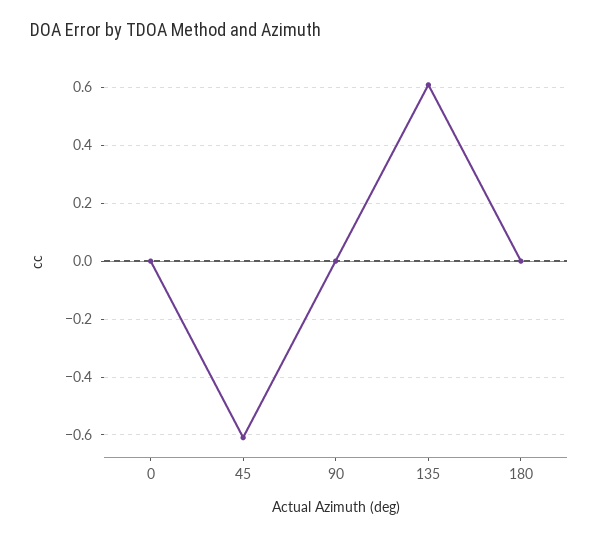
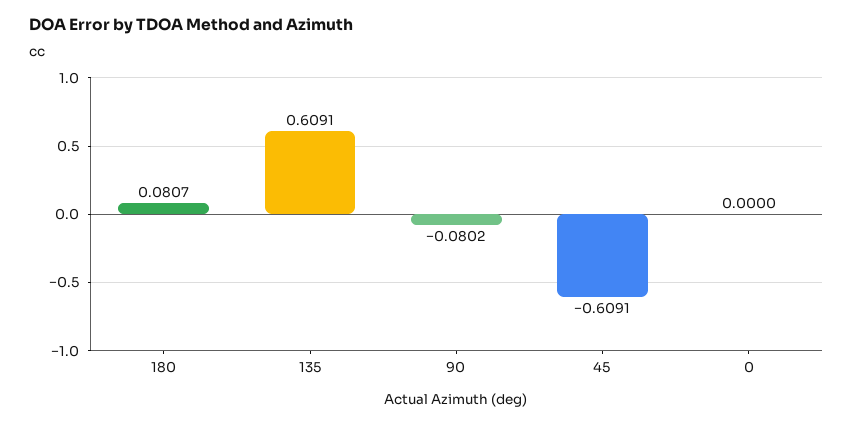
  {
    "0": 0,
    "45": -0.6091,
-   "90": 0,
+   "90": -0.0802,
    "135": 0.6091,
-   "180": 0
+   "180": 0.0807
  }

